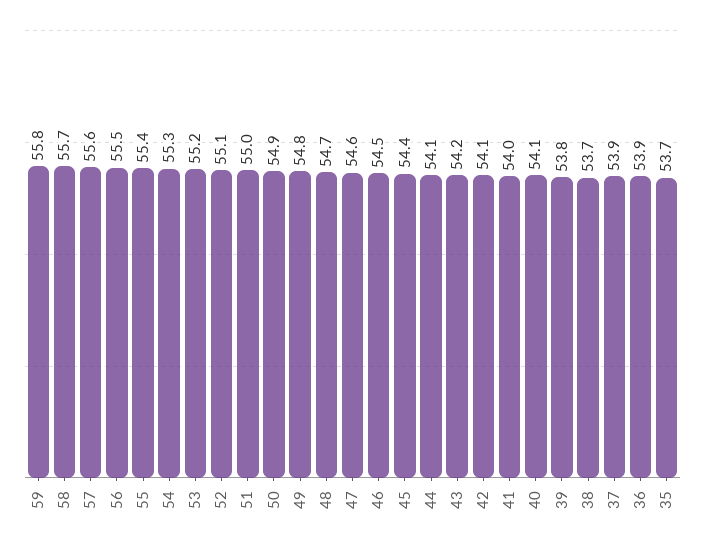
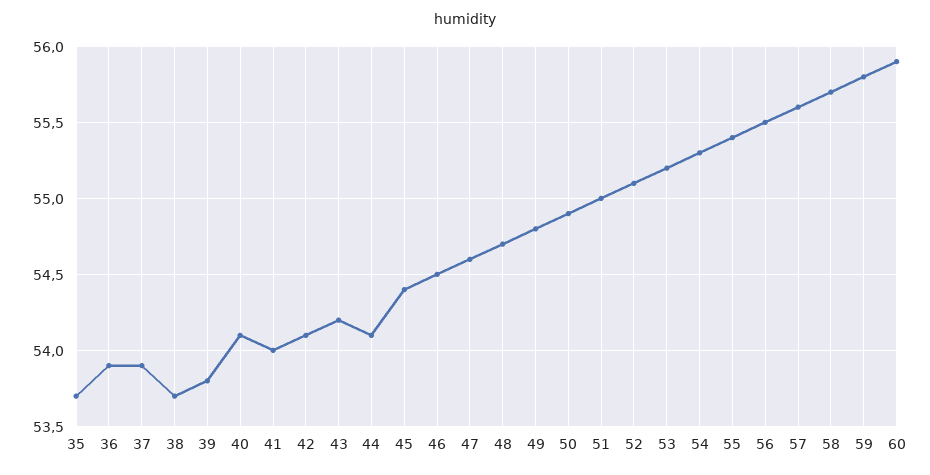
  {
    "59": 55.8,
    "58": 55.7,
    "57": 55.6,
    "56": 55.5,
    "55": 55.4,
    "54": 55.3,
    "53": 55.2,
    "52": 55.1,
    "51": 55,
    "50": 54.9,
    "49": 54.8,
    "48": 54.7,
    "47": 54.6,
    "46": 54.5,
    "45": 54.4,
    "44": 54.1,
    "43": 54.2,
    "42": 54.1,
    "41": 54,
    "40": 54.1,
    "39": 53.8,
    "38": 53.7,
    "37": 53.9,
    "36": 53.9,
-   "35": 53.7
+   "35": 53.7,
+   "60": 55.9
  }

